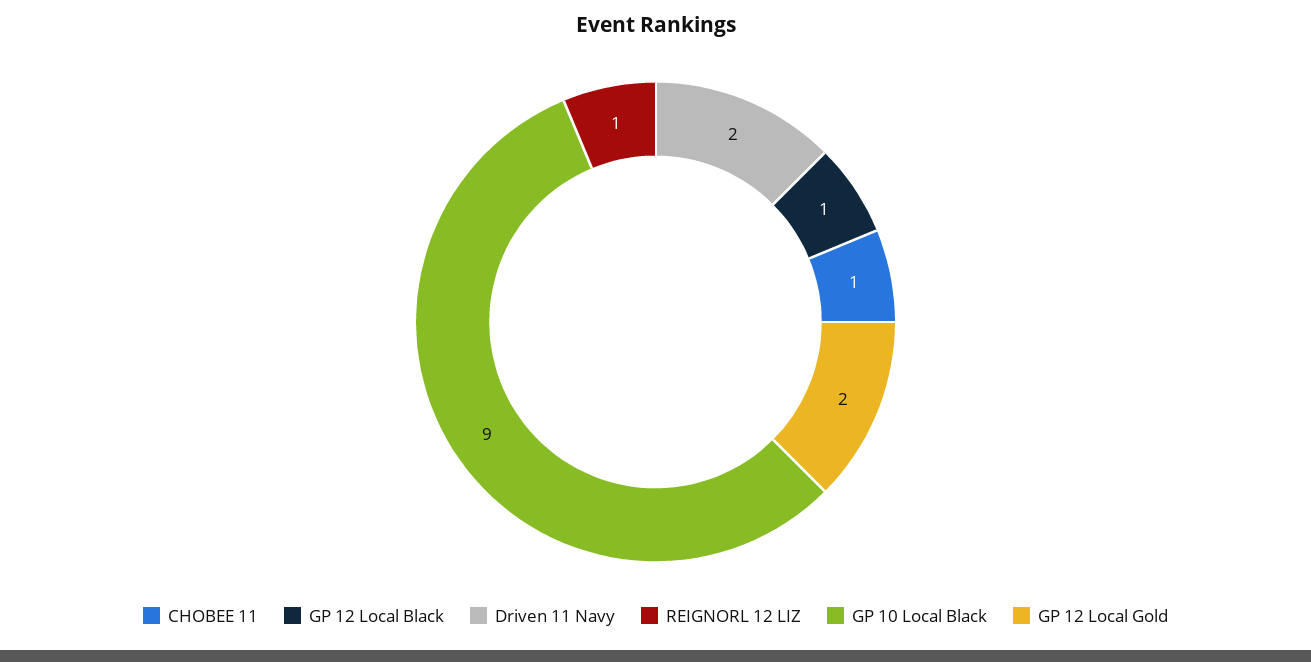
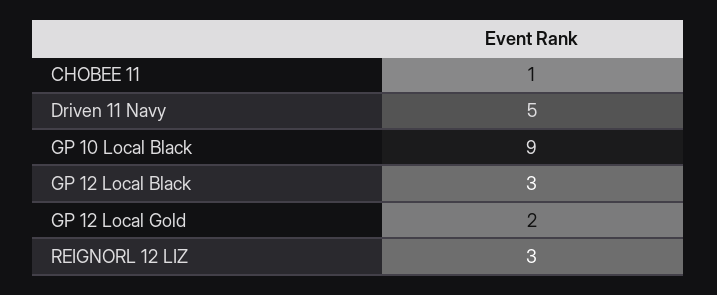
  {
    "CHOBEE 11": 1,
-   "GP 12 Local Black": 1,
+   "GP 12 Local Black": 3,
-   "Driven 11 Navy": 2,
+   "Driven 11 Navy": 5,
-   "REIGNORL 12 LIZ": 1,
+   "REIGNORL 12 LIZ": 3,
    "GP 10 Local Black": 9,
    "GP 12 Local Gold": 2
  }

